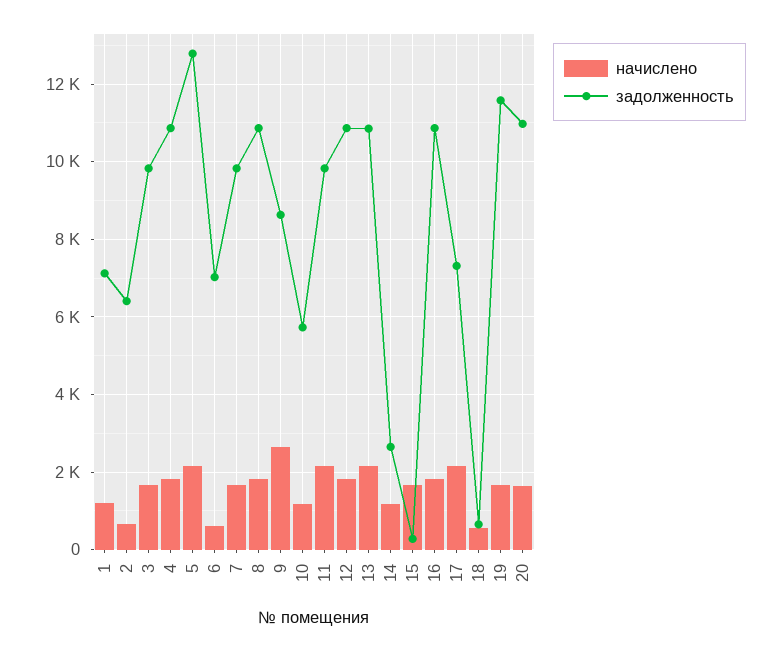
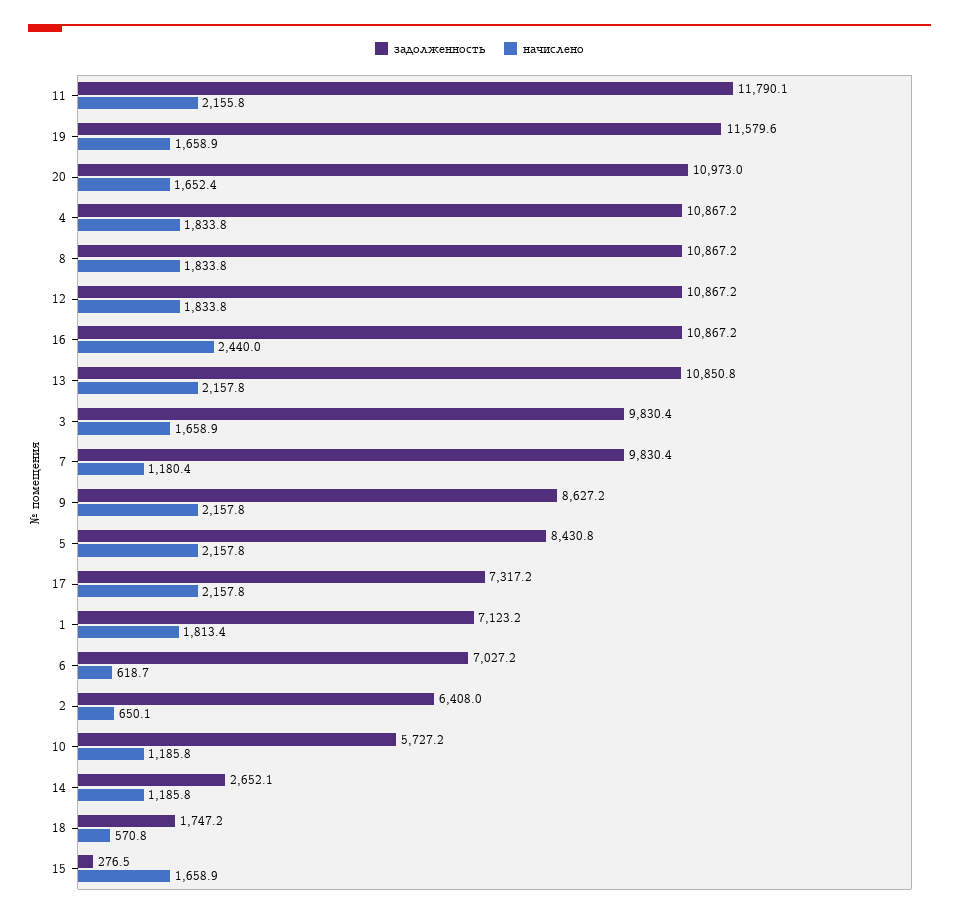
  {
    "начислено": {
-     "1": 1200,
+     "1": 1813.4,
      "2": 650.1,
      "3": 1658.9,
      "4": 1833.8,
      "5": 2157.8,
      "6": 618.7,
-     "7": 1600,
+     "7": 1180.4,
      "8": 1833.8,
-     "9": 2600,
+     "9": 2157.8,
      "10": 1185.8,
      "11": 2155.8,
      "12": 1833.8,
      "13": 2157.8,
      "14": 1185.8,
      "15": 1658.9,
-     "16": 1800,
+     "16": 2440,
      "17": 2157.8,
      "18": 570.8,
      "19": 1658.9,
      "20": 1652.4
    },
    "задолженность": {
      "1": 7123.2,
      "2": 6408,
      "3": 9830.4,
      "4": 10867.2,
-     "5": 12800,
+     "5": 8430.8,
      "6": 7027.2,
      "7": 9830.4,
      "8": 10867.2,
      "9": 8627.2,
      "10": 5727.2,
-     "11": 9800,
+     "11": 11790.1,
      "12": 10867.2,
      "13": 10850.8,
      "14": 2652.1,
      "15": 276.5,
      "16": 10867.2,
      "17": 7317.2,
-     "18": 600,
+     "18": 1747.2,
      "19": 11579.6,
      "20": 10973
    }
  }

